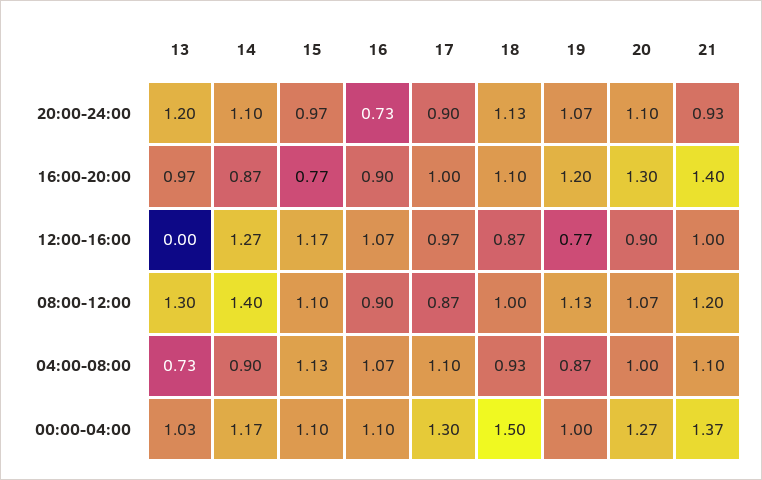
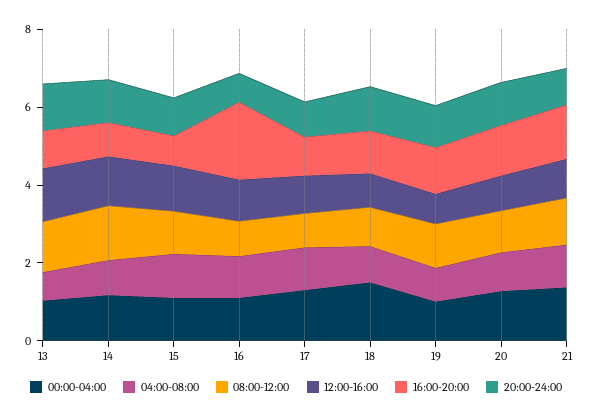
  {
    "20:00-24:00": {
      "13": 1.2,
      "14": 1.1,
      "15": 0.97,
      "16": 0.73,
      "17": 0.9,
      "18": 1.13,
      "19": 1.07,
      "20": 1.1,
      "21": 0.93
    },
    "16:00-20:00": {
      "13": 0.97,
      "14": 0.87,
      "15": 0.77,
-     "16": 0.9,
+     "16": 2,
      "17": 1,
      "18": 1.1,
      "19": 1.2,
      "20": 1.3,
      "21": 1.4
    },
    "12:00-16:00": {
-     "13": 0,
+     "13": 1.5,
      "14": 1.27,
      "15": 1.17,
      "16": 1.07,
      "17": 0.97,
      "18": 0.87,
      "19": 0.77,
      "20": 0.9,
      "21": 1
    },
    "08:00-12:00": {
      "13": 1.3,
      "14": 1.4,
      "15": 1.1,
      "16": 0.9,
      "17": 0.87,
      "18": 1,
      "19": 1.13,
      "20": 1.07,
      "21": 1.2
    },
    "04:00-08:00": {
      "13": 0.73,
      "14": 0.9,
      "15": 1.13,
      "16": 1.07,
      "17": 1.1,
      "18": 0.93,
      "19": 0.87,
      "20": 1,
      "21": 1.1
    },
    "00:00-04:00": {
      "13": 1.03,
      "14": 1.17,
      "15": 1.1,
      "16": 1.1,
      "17": 1.3,
      "18": 1.5,
      "19": 1,
      "20": 1.27,
      "21": 1.37
    }
  }

